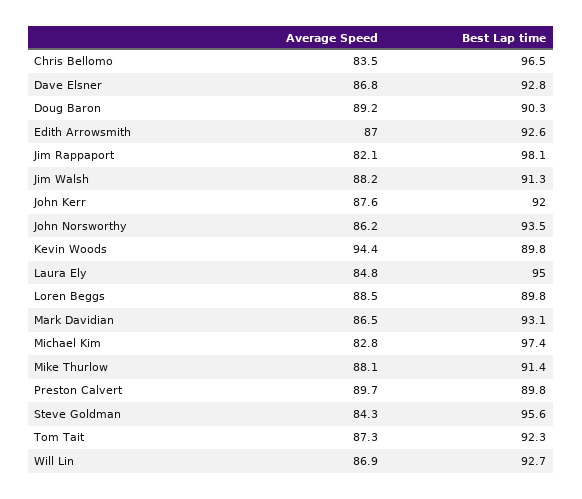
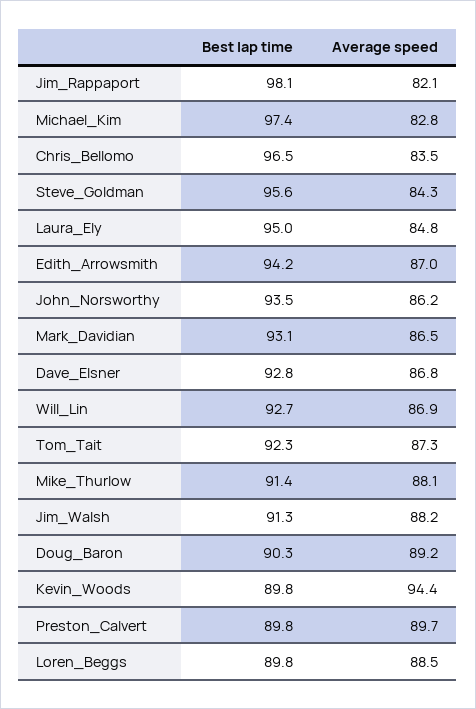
  {
    "Average Speed": {
      "Chris Bellomo": 83.5,
      "Dave Elsner": 86.8,
      "Doug Baron": 89.2,
      "Edith Arrowsmith": 87,
      "Jim Rappaport": 82.1,
      "Jim Walsh": 88.2,
-     "John Kerr": 87.6,
      "John Norsworthy": 86.2,
      "Kevin Woods": 94.4,
      "Laura Ely": 84.8,
      "Loren Beggs": 88.5,
      "Mark Davidian": 86.5,
      "Michael Kim": 82.8,
      "Mike Thurlow": 88.1,
      "Preston Calvert": 89.7,
      "Steve Goldman": 84.3,
      "Tom Tait": 87.3,
      "Will Lin": 86.9
    },
    "Best Lap time": {
      "Chris Bellomo": 96.5,
      "Dave Elsner": 92.8,
      "Doug Baron": 90.3,
-     "Edith Arrowsmith": 92.6,
+     "Edith Arrowsmith": 94.2,
      "Jim Rappaport": 98.1,
      "Jim Walsh": 91.3,
-     "John Kerr": 92,
      "John Norsworthy": 93.5,
      "Kevin Woods": 89.8,
      "Laura Ely": 95,
      "Loren Beggs": 89.8,
      "Mark Davidian": 93.1,
      "Michael Kim": 97.4,
      "Mike Thurlow": 91.4,
      "Preston Calvert": 89.8,
      "Steve Goldman": 95.6,
      "Tom Tait": 92.3,
      "Will Lin": 92.7
    }
  }

